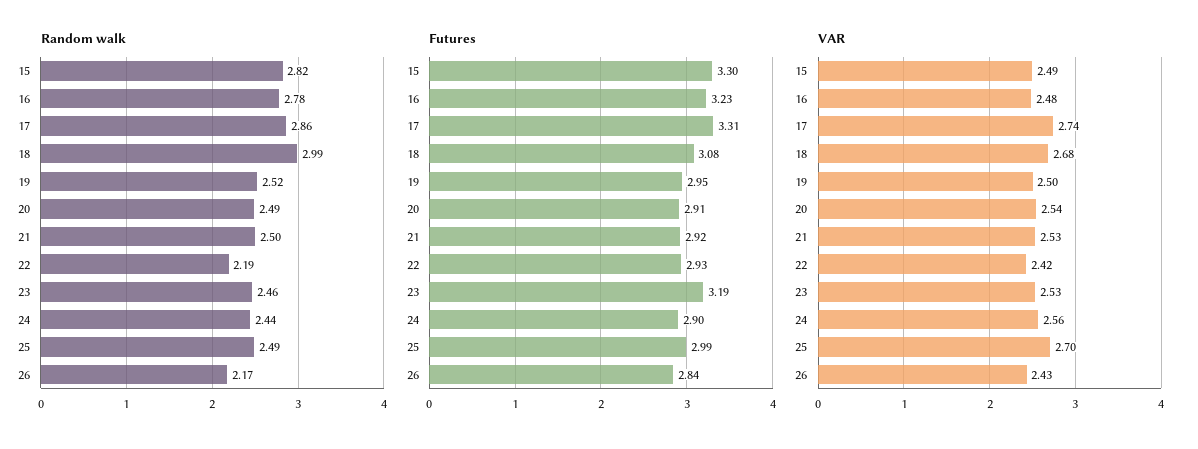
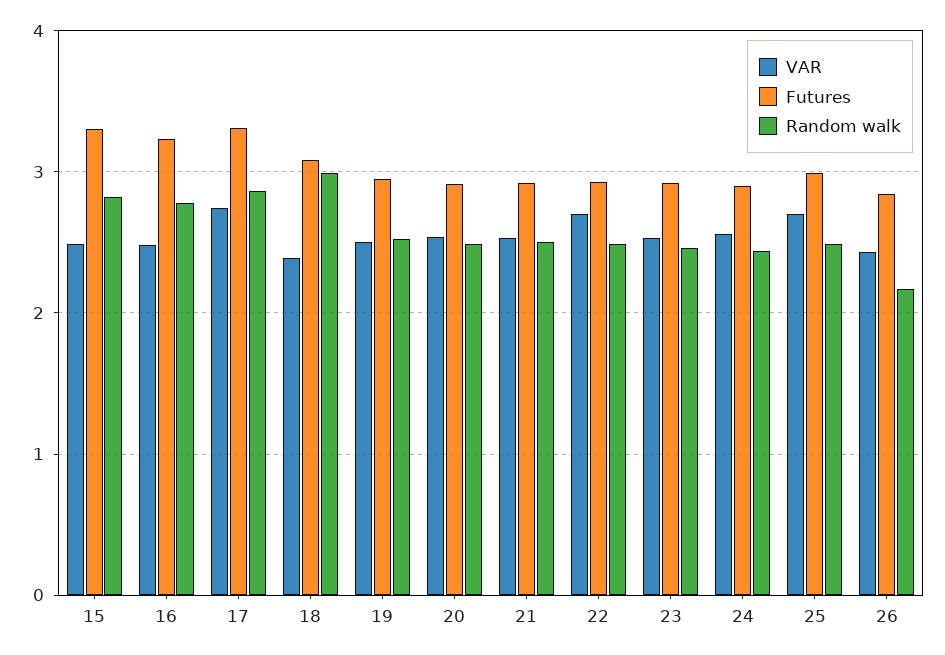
  {
    "Random walk": {
      "15": 2.82,
      "16": 2.78,
      "17": 2.86,
      "18": 2.99,
      "19": 2.52,
      "20": 2.49,
      "21": 2.5,
-     "22": 2.19,
+     "22": 2.5,
      "23": 2.46,
      "24": 2.44,
      "25": 2.49,
      "26": 2.17
    },
    "Futures": {
      "15": 3.3,
      "16": 3.23,
      "17": 3.31,
      "18": 3.08,
      "19": 2.95,
      "20": 2.91,
      "21": 2.92,
      "22": 2.93,
-     "23": 3.19,
+     "23": 2.9,
      "24": 2.9,
      "25": 2.99,
      "26": 2.84
    },
    "VAR": {
      "15": 2.49,
      "16": 2.48,
      "17": 2.74,
-     "18": 2.68,
+     "18": 2.4,
      "19": 2.5,
      "20": 2.54,
      "21": 2.53,
-     "22": 2.42,
+     "22": 2.7,
      "23": 2.53,
      "24": 2.56,
      "25": 2.7,
      "26": 2.43
    }
  }

